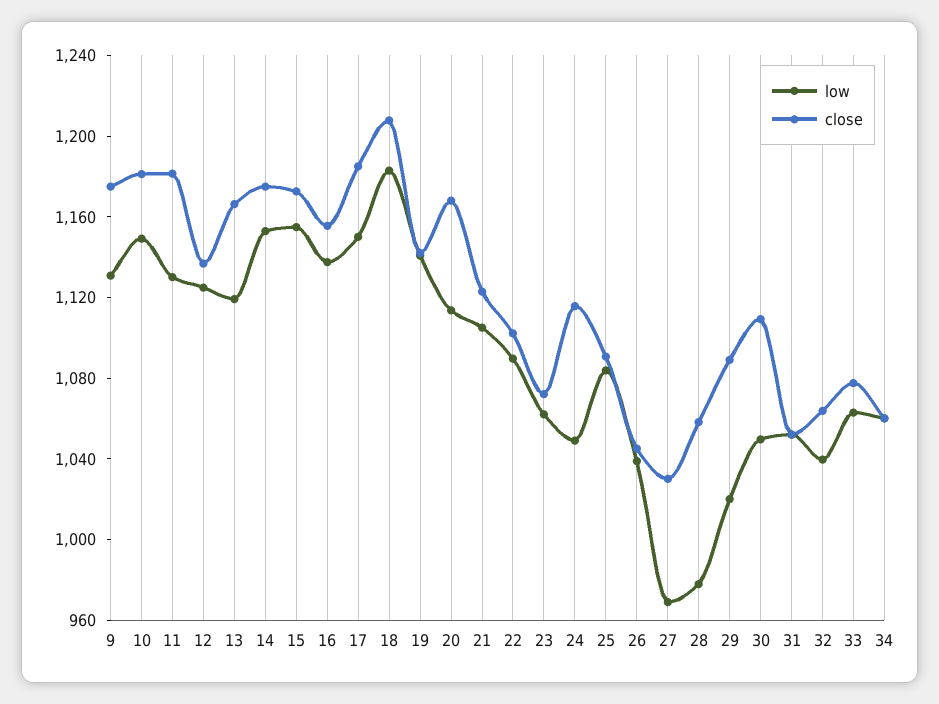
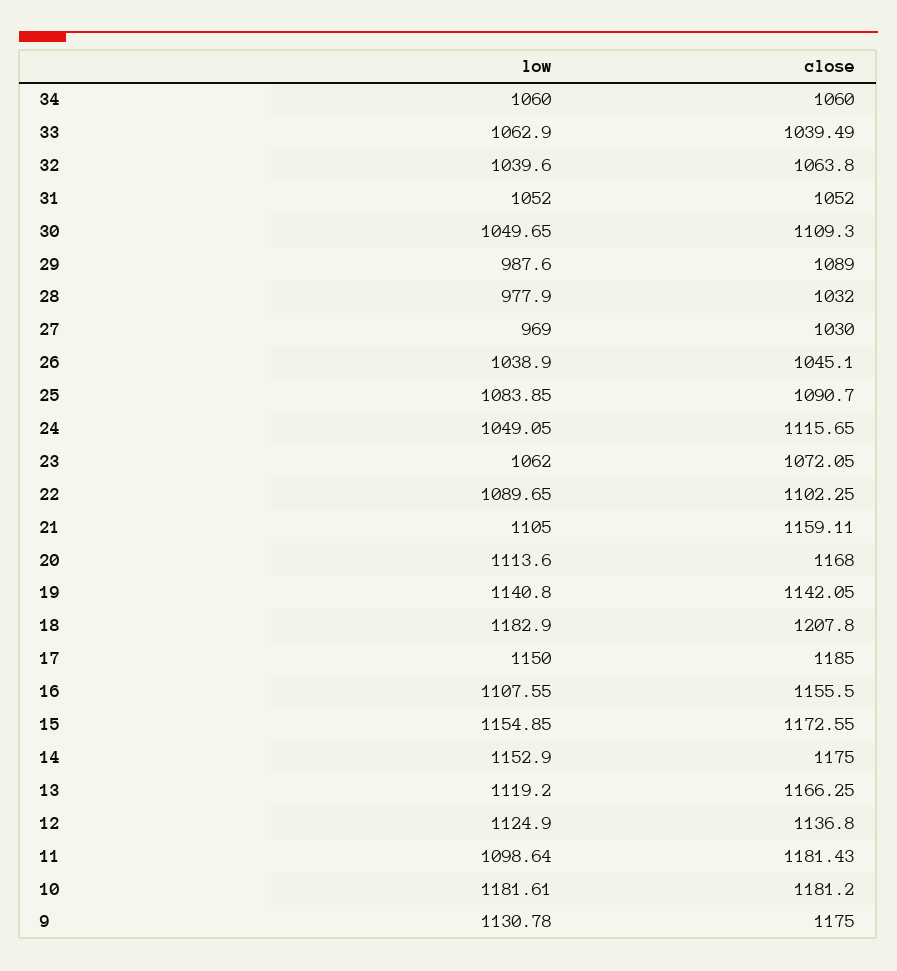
  {
    "low": {
      "9": 1130.78,
-     "10": 1150,
+     "10": 1181.61,
-     "11": 1130,
+     "11": 1098.64,
      "12": 1124.9,
      "13": 1119.2,
      "14": 1152.9,
      "15": 1154.85,
-     "16": 1140,
+     "16": 1107.55,
      "17": 1150,
      "18": 1182.9,
      "19": 1140.8,
      "20": 1113.6,
      "21": 1105,
      "22": 1089.65,
      "23": 1062,
      "24": 1049.05,
      "25": 1083.85,
      "26": 1038.9,
      "27": 969,
      "28": 977.9,
-     "29": 1020,
+     "29": 987.6,
      "30": 1049.65,
      "31": 1052,
      "32": 1039.6,
      "33": 1062.9,
      "34": 1060
    },
    "close": {
      "9": 1175,
      "10": 1181.2,
      "11": 1181.43,
      "12": 1136.8,
      "13": 1166.25,
      "14": 1175,
      "15": 1172.55,
      "16": 1155.5,
      "17": 1185,
      "18": 1207.8,
      "19": 1142.05,
      "20": 1168,
-     "21": 1120,
+     "21": 1159.11,
      "22": 1102.25,
      "23": 1072.05,
      "24": 1115.65,
      "25": 1090.7,
      "26": 1045.1,
      "27": 1030,
-     "28": 1060,
+     "28": 1032,
      "29": 1089,
      "30": 1109.3,
      "31": 1052,
      "32": 1063.8,
-     "33": 1080,
+     "33": 1039.49,
      "34": 1060
    }
  }

